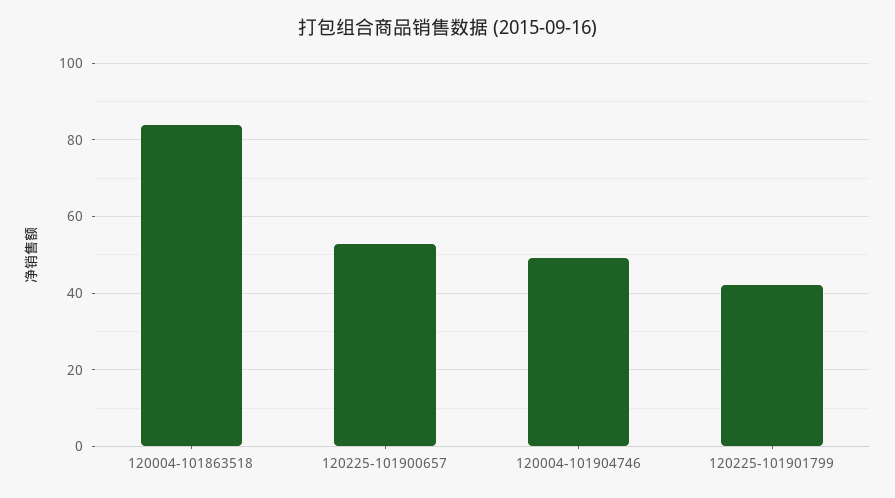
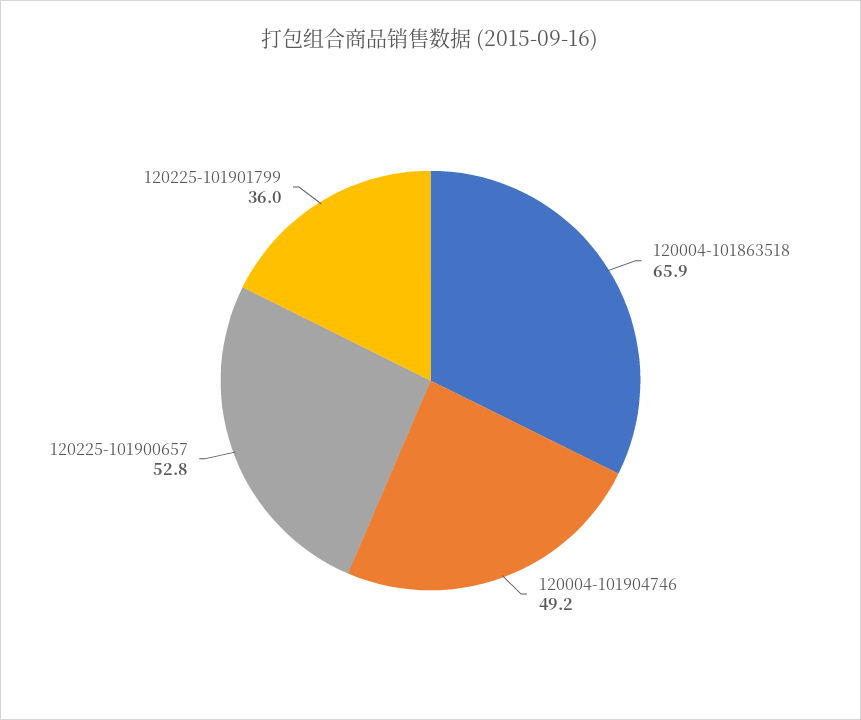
  {
-   "120004-101863518": 84,
+   "120004-101863518": 65.9,
    "120225-101900657": 52.8,
    "120004-101904746": 49.2,
-   "120225-101901799": 42
+   "120225-101901799": 36
  }

